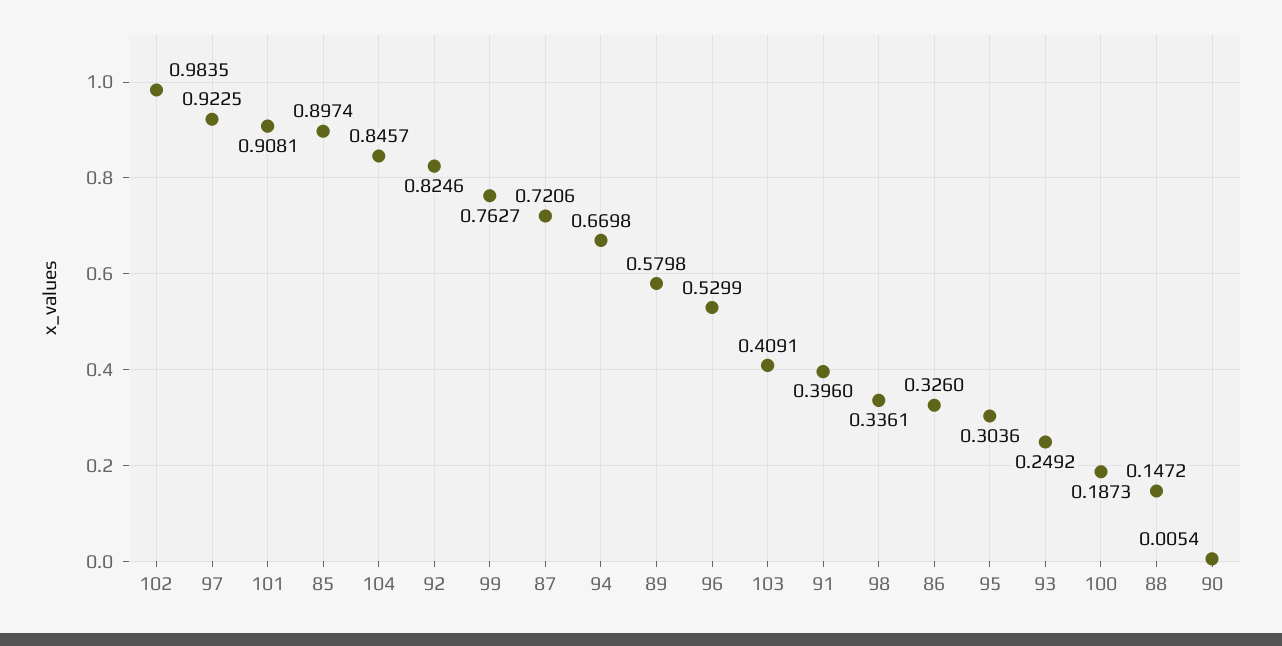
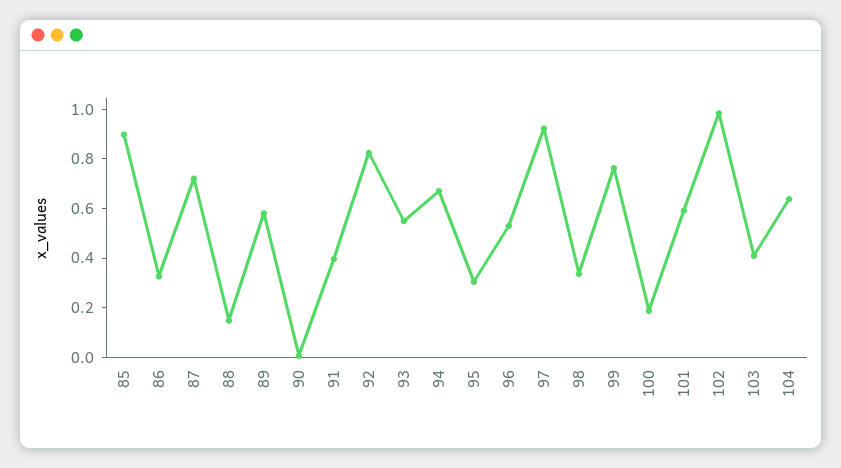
  {
    "102": 0.9835,
    "97": 0.9225,
-   "101": 0.9081,
+   "101": 0.6,
    "85": 0.8974,
-   "104": 0.8457,
+   "104": 0.65,
    "92": 0.8246,
    "99": 0.7627,
    "87": 0.7206,
    "94": 0.6698,
    "89": 0.5798,
    "96": 0.5299,
    "103": 0.4091,
    "91": 0.396,
    "98": 0.3361,
    "86": 0.326,
    "95": 0.3036,
-   "93": 0.2492,
+   "93": 0.55,
    "100": 0.1873,
    "88": 0.1472,
    "90": 0.0054
  }

